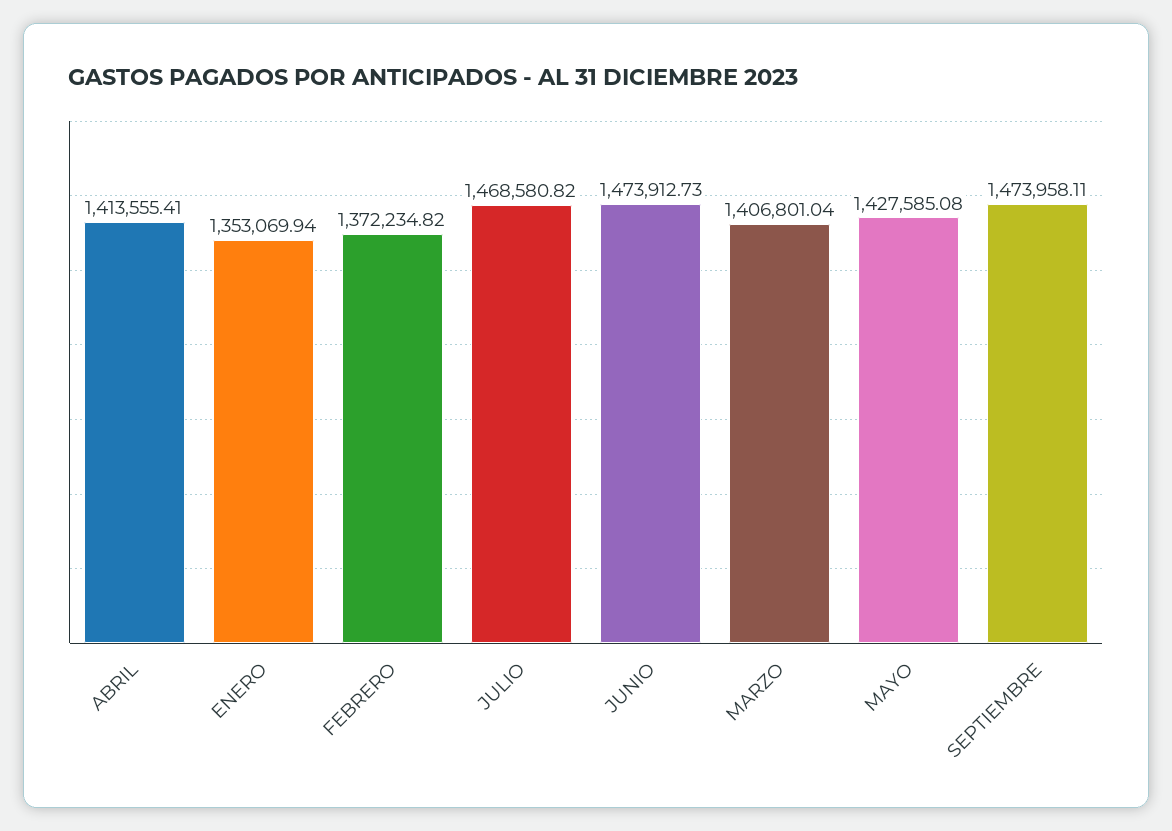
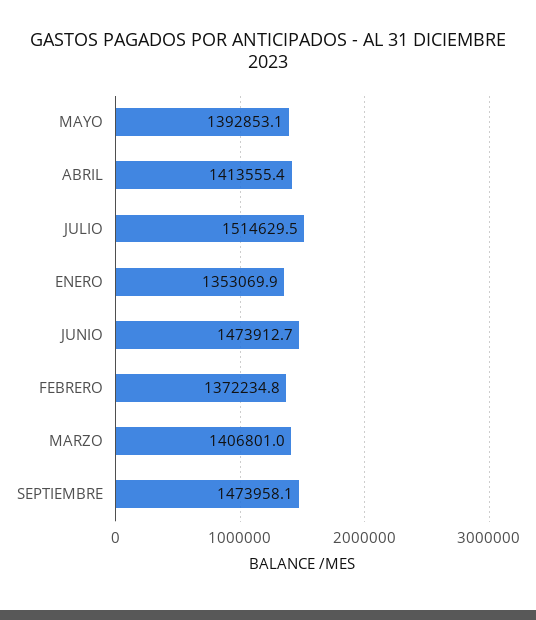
  {
    "ABRIL": 1413555.41,
    "ENERO": 1353069.94,
    "FEBRERO": 1372234.82,
-   "JULIO": 1468580.82,
+   "JULIO": 1514629.5,
    "JUNIO": 1473912.73,
    "MARZO": 1406801.04,
-   "MAYO": 1427585.08,
+   "MAYO": 1392853.1,
    "SEPTIEMBRE": 1473958.11
  }

